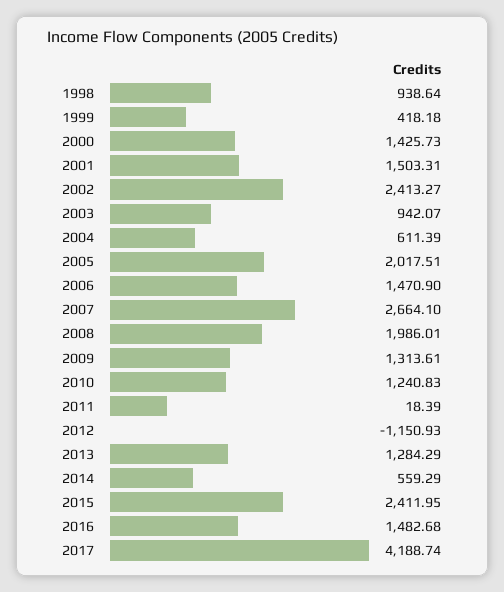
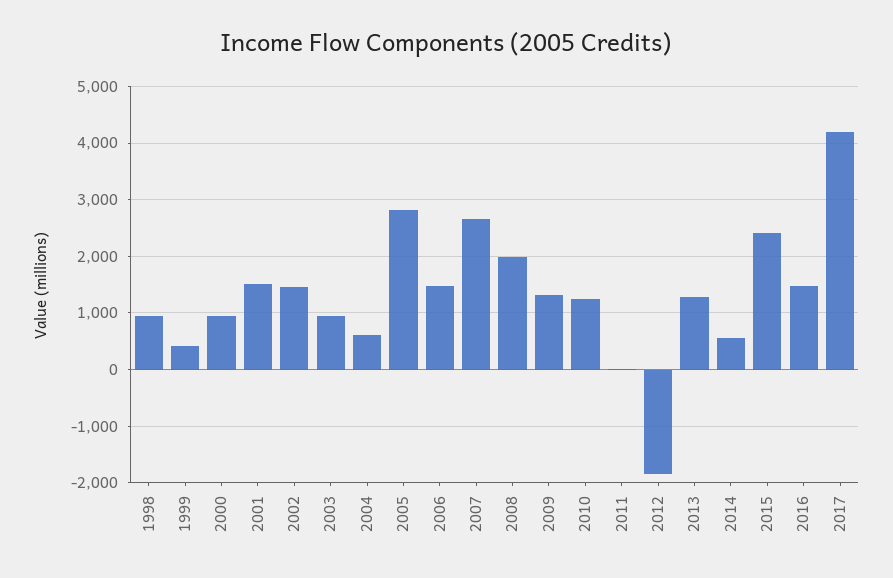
  {
    "1998": 938.64,
    "1999": 418.18,
-   "2000": 1425.73,
+   "2000": 1000,
    "2001": 1503.31,
-   "2002": 2413.27,
+   "2002": 1400,
    "2003": 942.07,
    "2004": 611.39,
-   "2005": 2017.51,
+   "2005": 2800,
    "2006": 1470.9,
    "2007": 2664.1,
    "2008": 1986.01,
    "2009": 1313.61,
    "2010": 1240.83,
    "2011": 18.39,
-   "2012": -1150.93,
+   "2012": -1800,
    "2013": 1284.29,
    "2014": 559.29,
    "2015": 2411.95,
    "2016": 1482.68,
    "2017": 4188.74
  }

